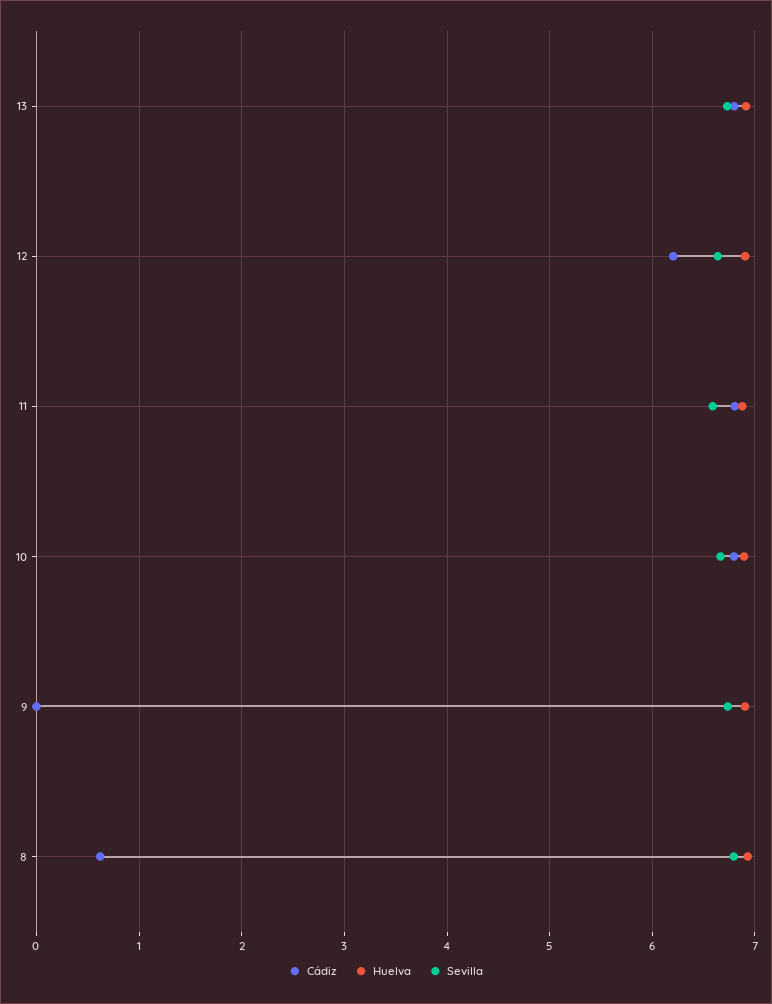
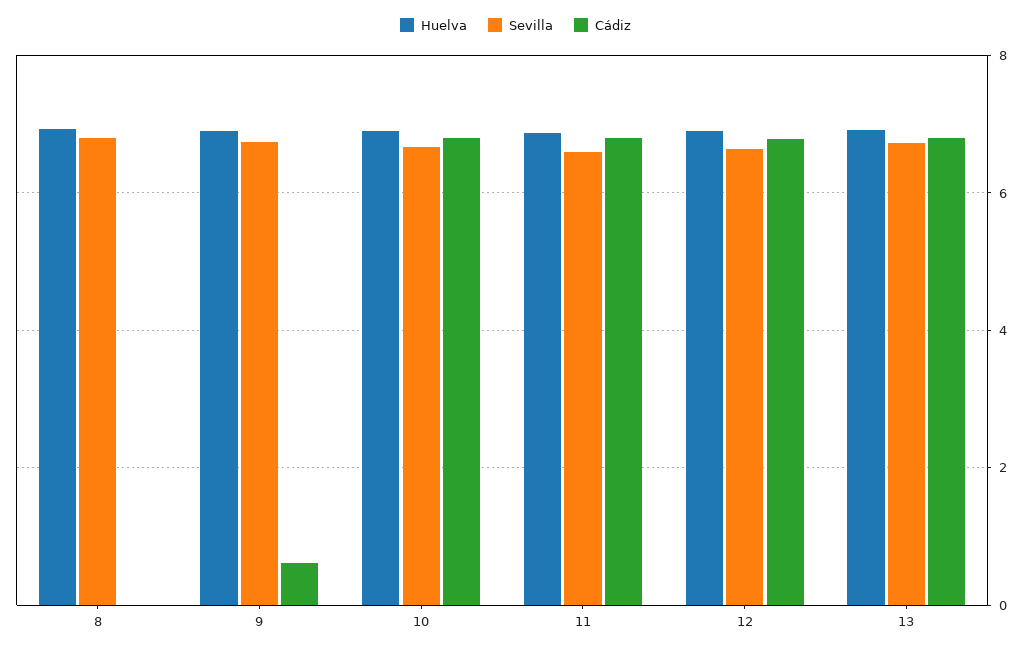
  {
    "Cádiz": {
      "13": 6.8,
-     "12": 6.2,
+     "12": 6.8,
      "11": 6.8,
      "10": 6.8,
-     "9": 0,
+     "9": 0.6,
-     "8": 0.6
+     "8": 0
    },
    "Huelva": {
      "13": 6.9,
      "12": 6.9,
      "11": 6.9,
      "10": 6.9,
      "9": 6.9,
      "8": 6.9
    },
    "Sevilla": {
      "13": 6.7,
      "12": 6.6,
      "11": 6.6,
      "10": 6.7,
      "9": 6.7,
      "8": 6.8
    }
  }

